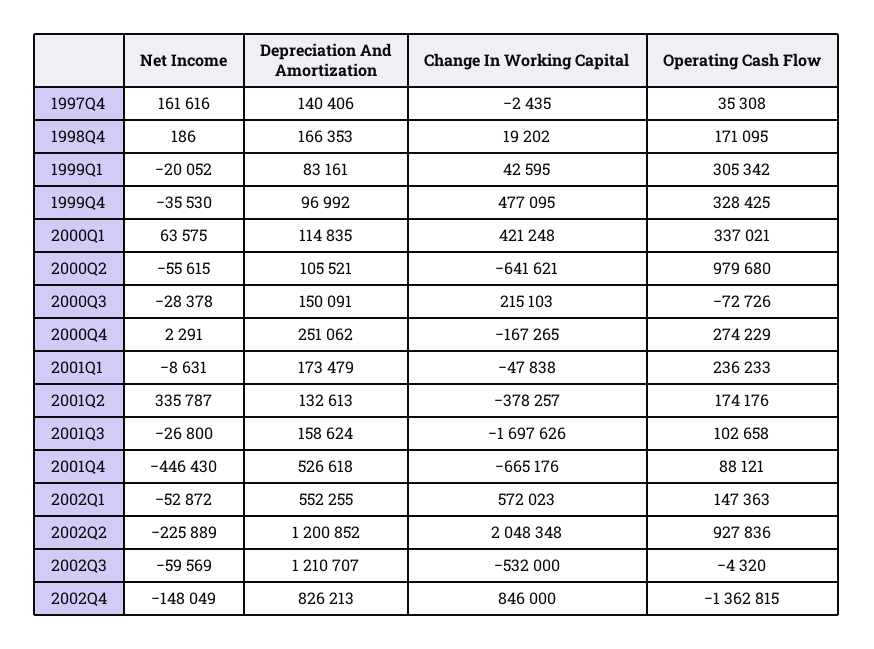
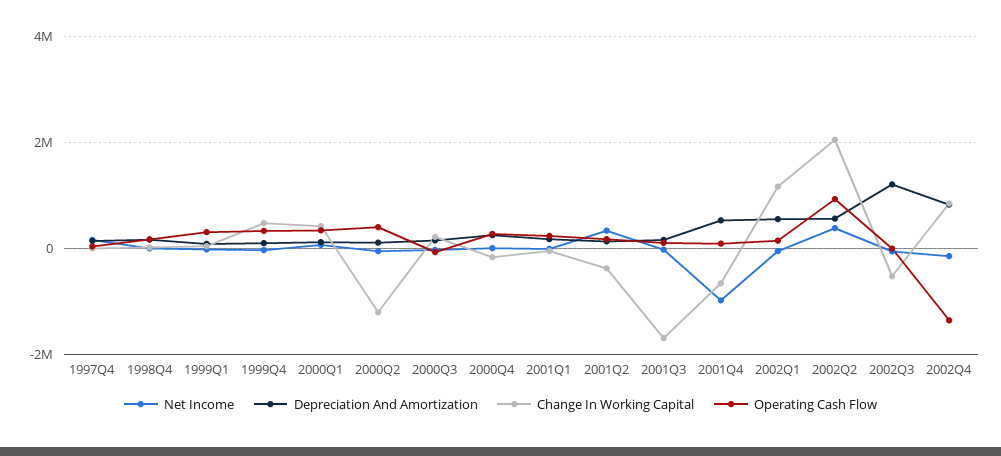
  {
    "Net Income": {
      "1997Q4": 161616,
      "1998Q4": 186,
      "1999Q1": -20052,
      "1999Q4": -35530,
      "2000Q1": 63575,
      "2000Q2": -55615,
      "2000Q3": -28378,
      "2000Q4": 2291,
      "2001Q1": -8631,
      "2001Q2": 335787,
      "2001Q3": -26800,
-     "2001Q4": -446430,
+     "2001Q4": -1000000,
      "2002Q1": -52872,
-     "2002Q2": -225889,
+     "2002Q2": 400000,
      "2002Q3": -59569,
      "2002Q4": -148049
    },
    "Depreciation And Amortization": {
      "1997Q4": 140406,
      "1998Q4": 166353,
      "1999Q1": 83161,
      "1999Q4": 96992,
      "2000Q1": 114835,
      "2000Q2": 105521,
      "2000Q3": 150091,
      "2000Q4": 251062,
      "2001Q1": 173479,
      "2001Q2": 132613,
      "2001Q3": 158624,
      "2001Q4": 526618,
      "2002Q1": 552255,
-     "2002Q2": 1200852,
+     "2002Q2": 600000,
      "2002Q3": 1210707,
      "2002Q4": 826213
    },
    "Change In Working Capital": {
      "1997Q4": -2435,
      "1998Q4": 19202,
      "1999Q1": 42595,
      "1999Q4": 477095,
      "2000Q1": 421248,
-     "2000Q2": -641621,
+     "2000Q2": -1200000,
      "2000Q3": 215103,
      "2000Q4": -167265,
      "2001Q1": -47838,
      "2001Q2": -378257,
      "2001Q3": -1697626,
      "2001Q4": -665176,
-     "2002Q1": 572023,
+     "2002Q1": 1200000,
      "2002Q2": 2048348,
      "2002Q3": -532000,
      "2002Q4": 846000
    },
    "Operating Cash Flow": {
      "1997Q4": 35308,
      "1998Q4": 171095,
      "1999Q1": 305342,
      "1999Q4": 328425,
      "2000Q1": 337021,
-     "2000Q2": 979680,
+     "2000Q2": 400000,
      "2000Q3": -72726,
      "2000Q4": 274229,
      "2001Q1": 236233,
      "2001Q2": 174176,
      "2001Q3": 102658,
      "2001Q4": 88121,
      "2002Q1": 147363,
      "2002Q2": 927836,
      "2002Q3": -4320,
      "2002Q4": -1362815
    }
  }

